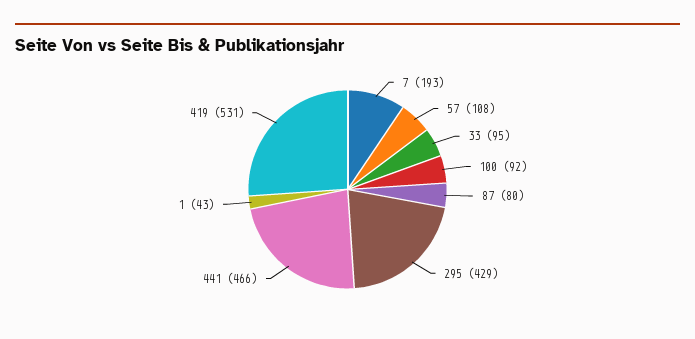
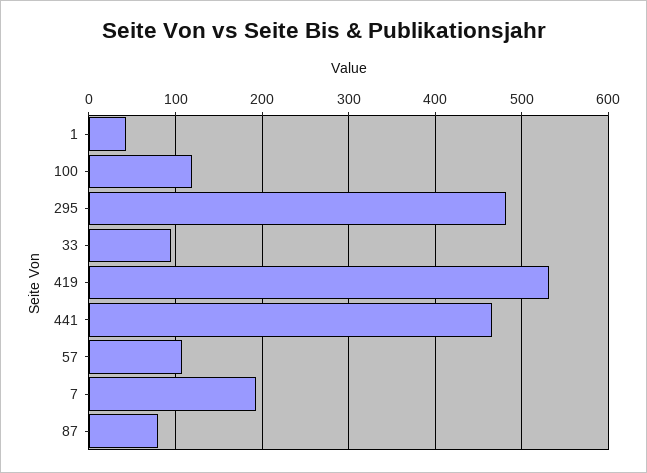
  {
    "7": 193,
    "57": 108,
    "33": 95,
-   "100": 92,
+   "100": 120,
    "87": 80,
-   "295": 429,
+   "295": 480,
    "441": 466,
    "1": 43,
    "419": 531
  }

